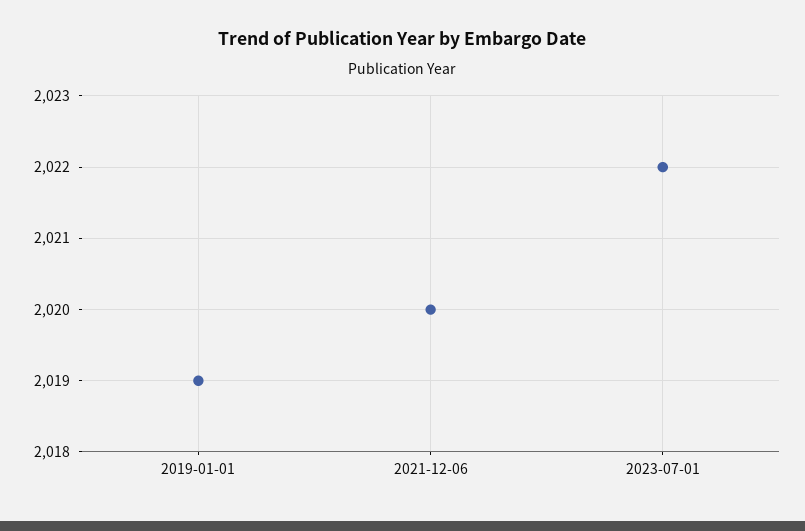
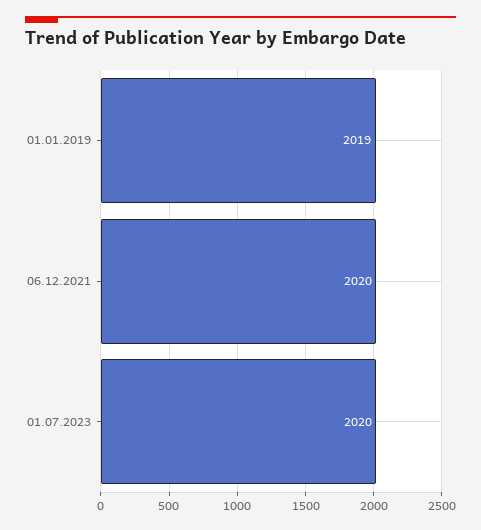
  {
    "2019-01-01": 2019,
    "2021-12-06": 2020,
-   "2023-07-01": 2022
+   "2023-07-01": 2020
  }

